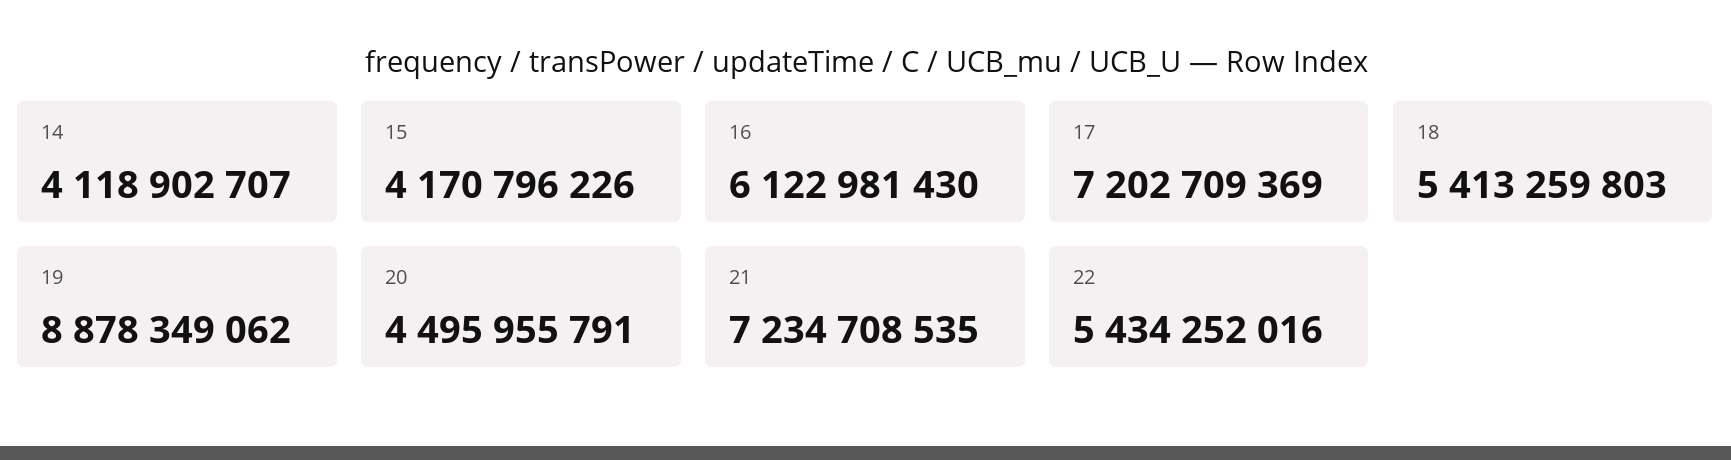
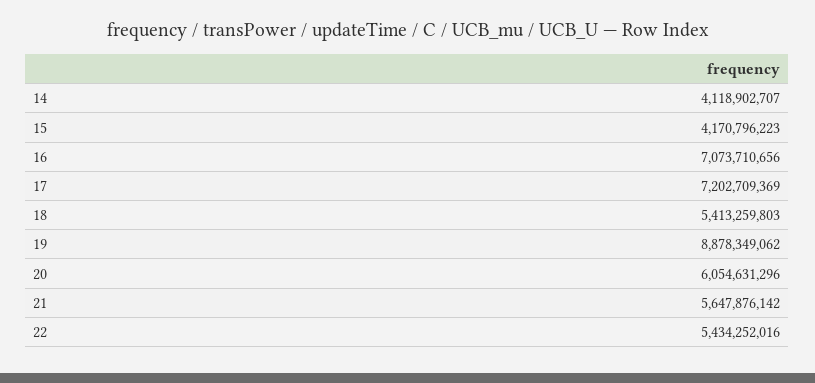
  {
    "14": 4118902707,
-   "15": 4170796226,
+   "15": 4170796223,
-   "16": 6122981430,
+   "16": 7073710656,
    "17": 7202709369,
    "18": 5413259803,
    "19": 8878349062,
-   "20": 4495955791,
+   "20": 6054631296,
-   "21": 7234708535,
+   "21": 5647876142,
    "22": 5434252016
  }

